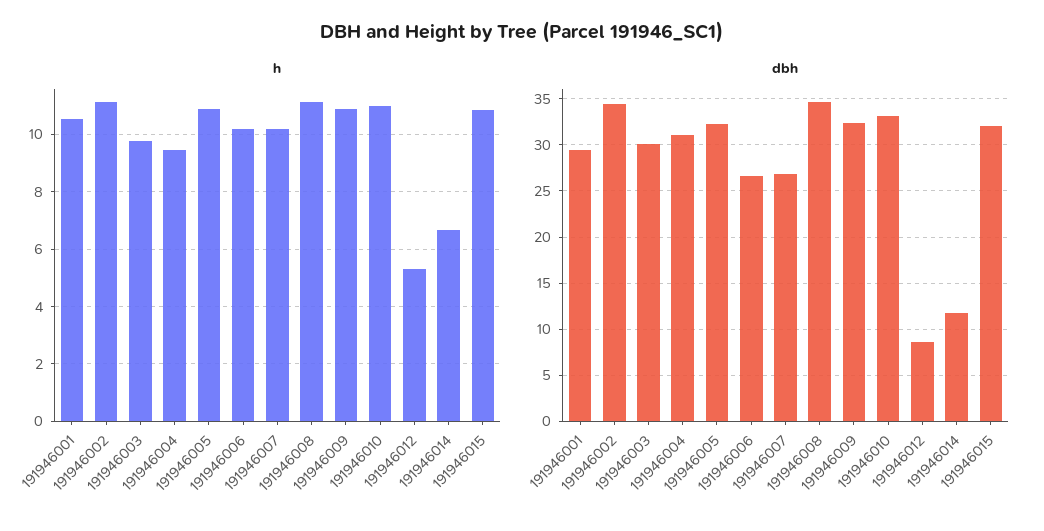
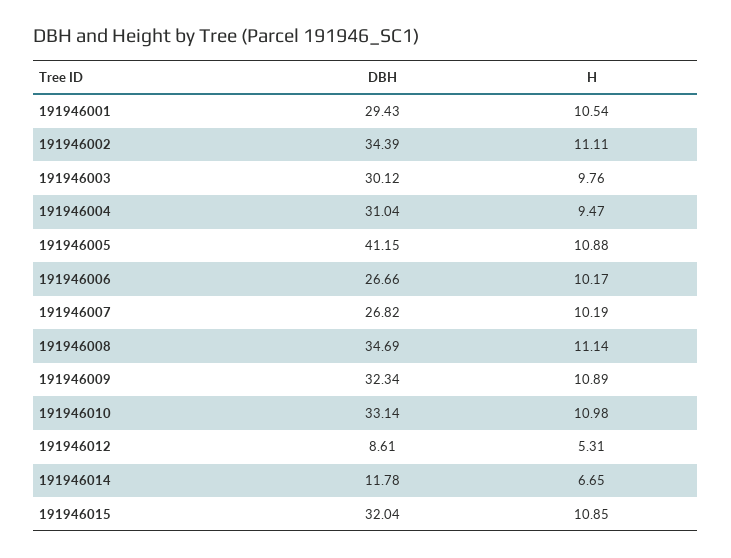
  {
    "h": {
      "191946001": 10.54,
      "191946002": 11.11,
      "191946003": 9.76,
      "191946004": 9.47,
      "191946005": 10.88,
      "191946006": 10.17,
      "191946007": 10.19,
      "191946008": 11.14,
      "191946009": 10.89,
      "191946010": 10.98,
      "191946012": 5.31,
      "191946014": 6.65,
      "191946015": 10.85
    },
    "dbh": {
      "191946001": 29.43,
      "191946002": 34.39,
      "191946003": 30.12,
      "191946004": 31.04,
-     "191946005": 32,
+     "191946005": 41.15,
      "191946006": 26.66,
      "191946007": 26.82,
      "191946008": 34.69,
      "191946009": 32.34,
      "191946010": 33.14,
      "191946012": 8.61,
      "191946014": 11.78,
      "191946015": 32.04
    }
  }

